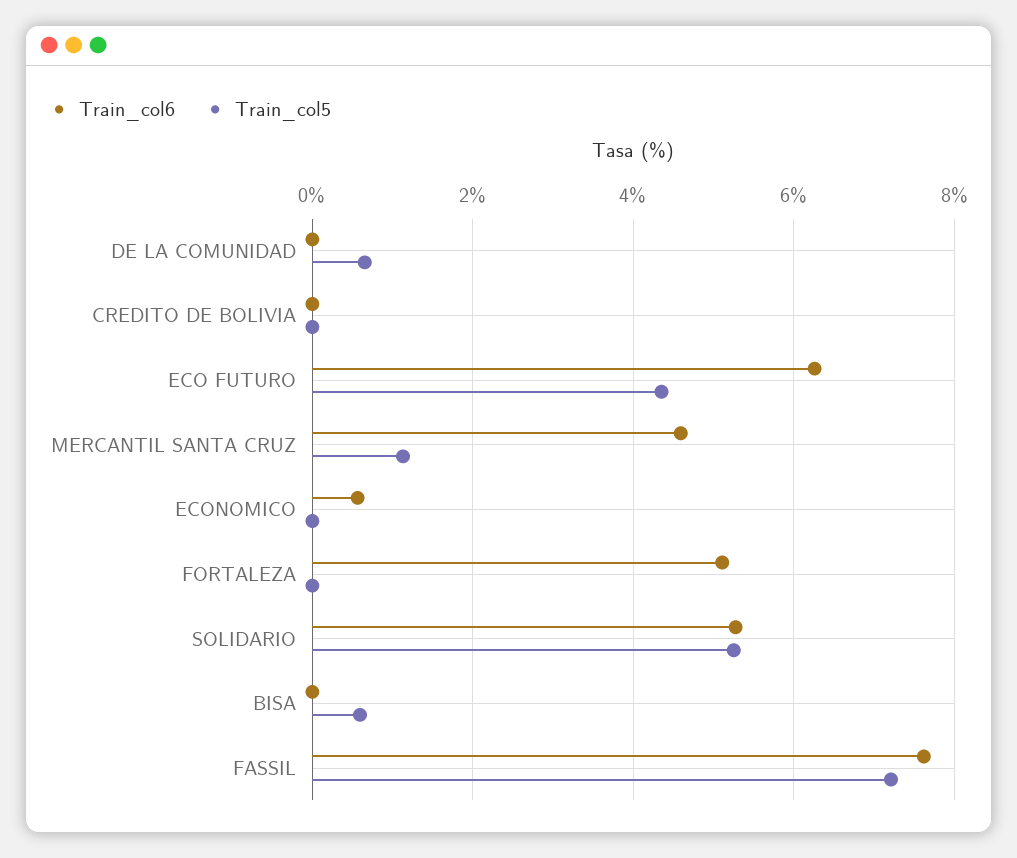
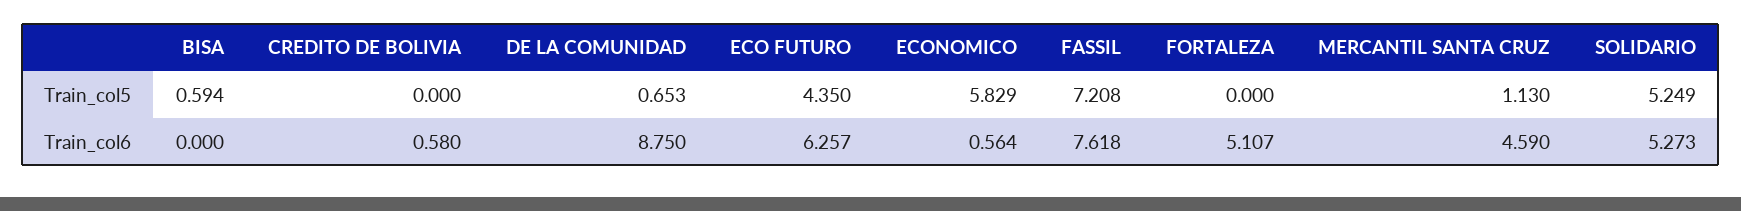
  {
    "Train_col6": {
-     "DE LA COMUNIDAD": 0,
+     "DE LA COMUNIDAD": 8.75,
-     "CREDITO DE BOLIVIA": 0,
+     "CREDITO DE BOLIVIA": 0.58,
      "ECO FUTURO": 6.257,
      "MERCANTIL SANTA CRUZ": 4.59,
      "ECONOMICO": 0.564,
      "FORTALEZA": 5.107,
      "SOLIDARIO": 5.273,
      "BISA": 0,
      "FASSIL": 7.618
    },
    "Train_col5": {
      "DE LA COMUNIDAD": 0.653,
      "CREDITO DE BOLIVIA": 0,
      "ECO FUTURO": 4.35,
      "MERCANTIL SANTA CRUZ": 1.13,
-     "ECONOMICO": 0,
+     "ECONOMICO": 5.829,
      "FORTALEZA": 0,
      "SOLIDARIO": 5.249,
      "BISA": 0.594,
      "FASSIL": 7.208
    }
  }

